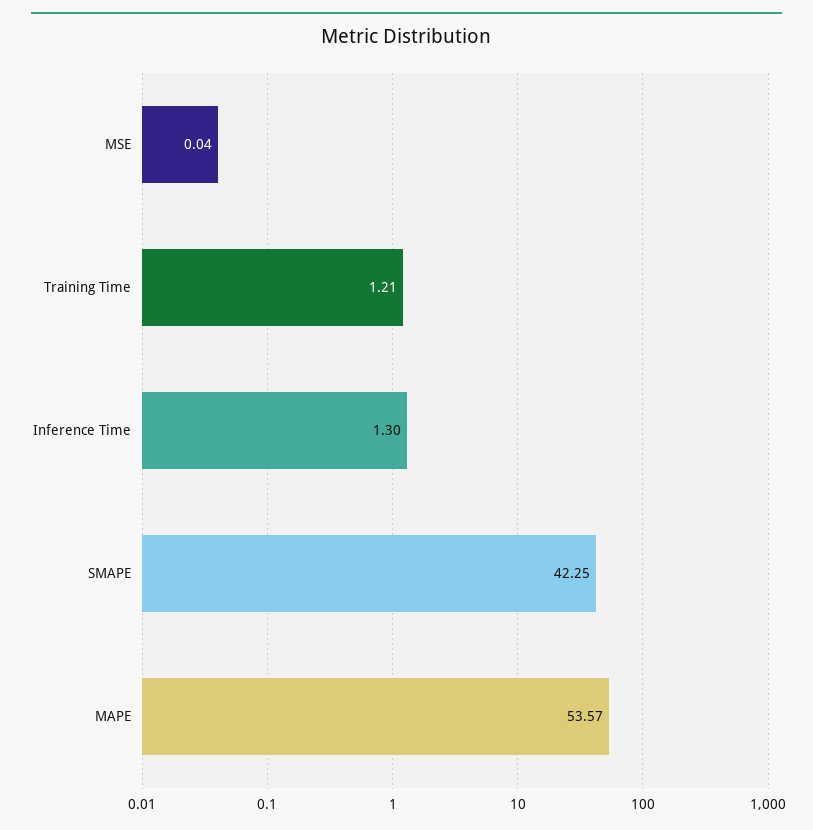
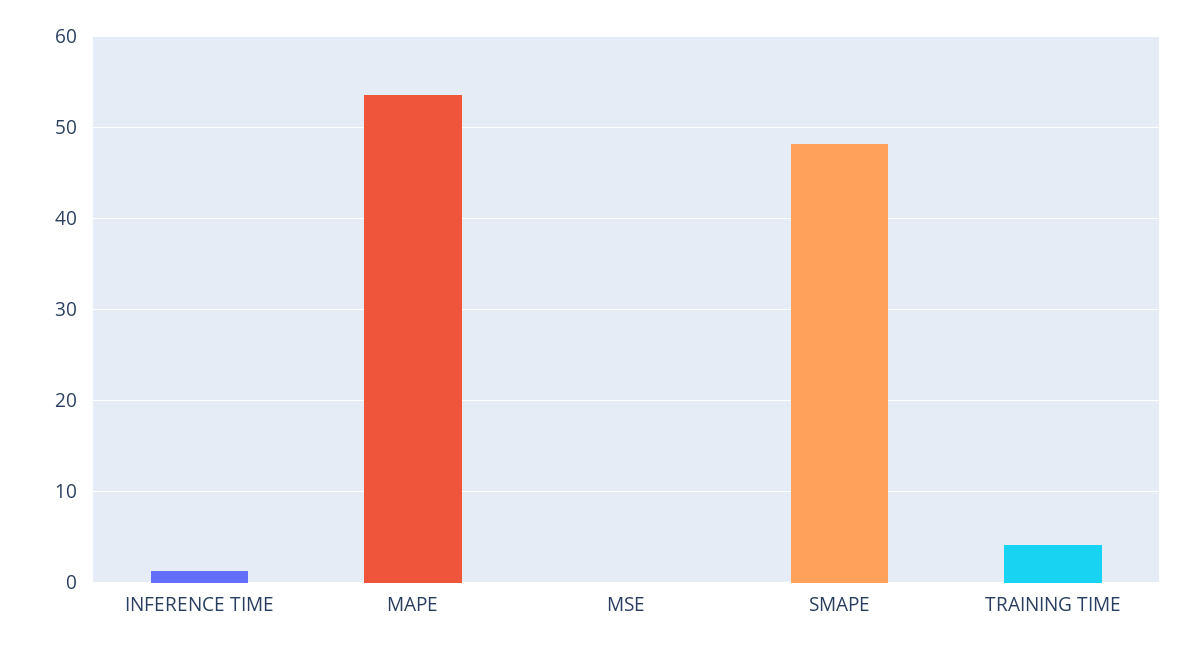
  {
    "MSE": 0.04,
-   "Training Time": 1.21,
+   "Training Time": 4,
    "Inference Time": 1.3,
-   "SMAPE": 42.25,
+   "SMAPE": 48,
    "MAPE": 53.57
  }

